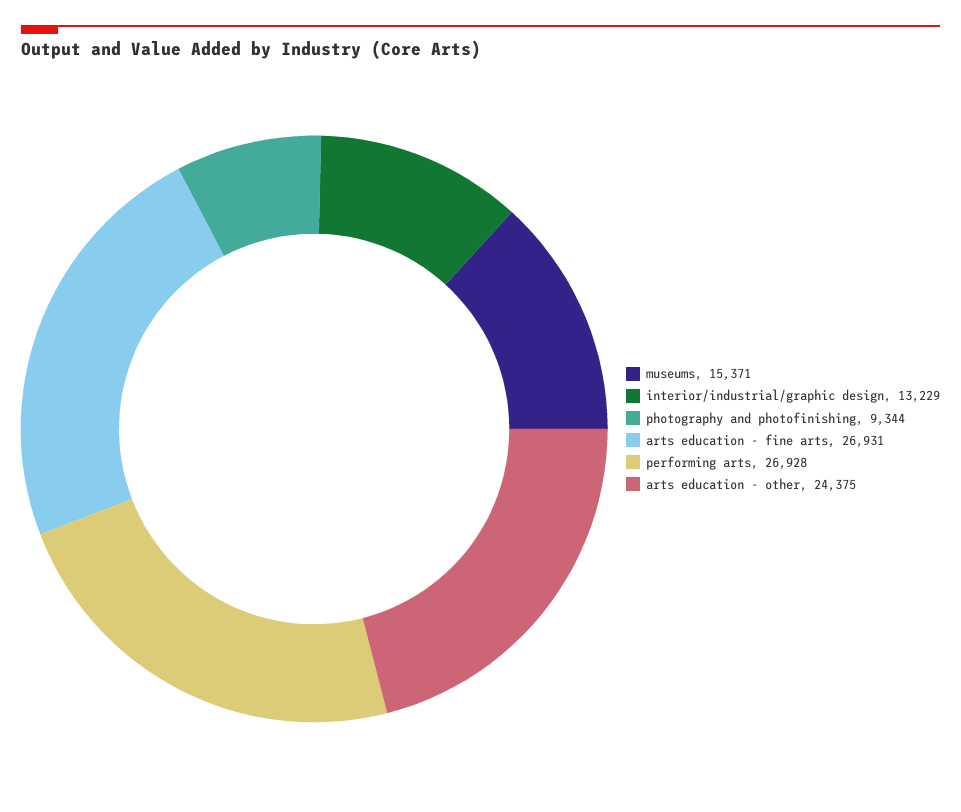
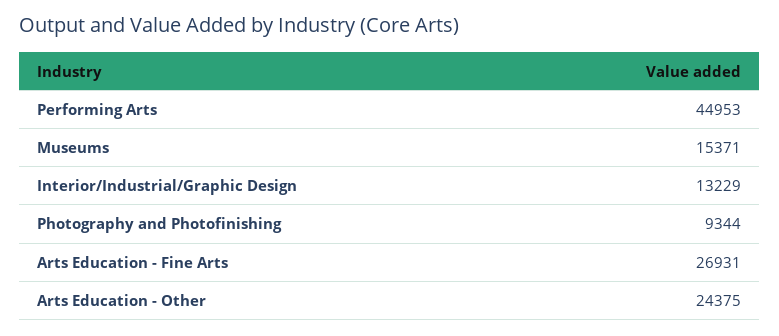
  {
    "museums": 15371,
    "interior/industrial/graphic design": 13229,
    "photography and photofinishing": 9344,
    "arts education - fine arts": 26931,
-   "performing arts": 26928,
+   "performing arts": 44953,
    "arts education - other": 24375
  }

